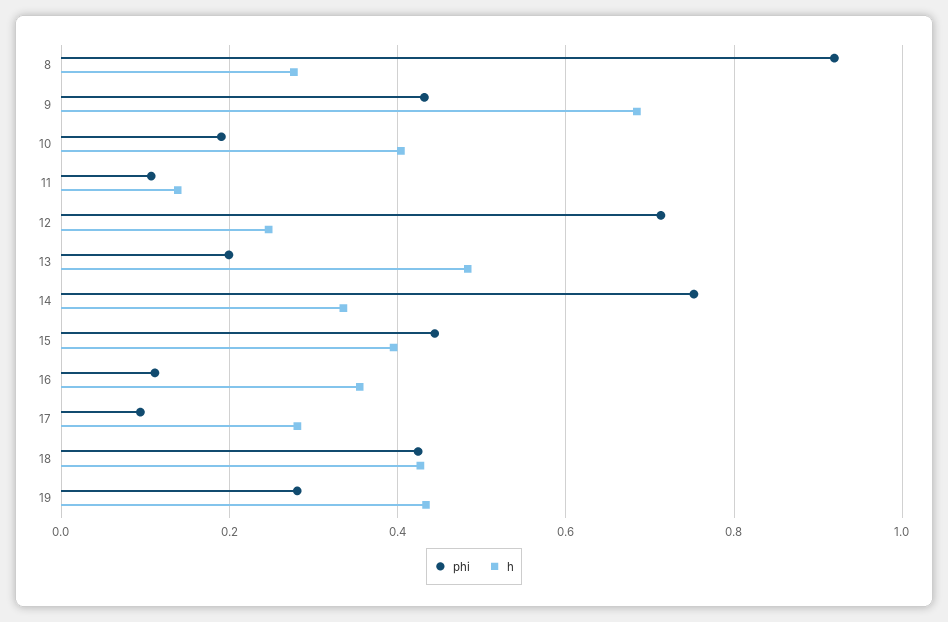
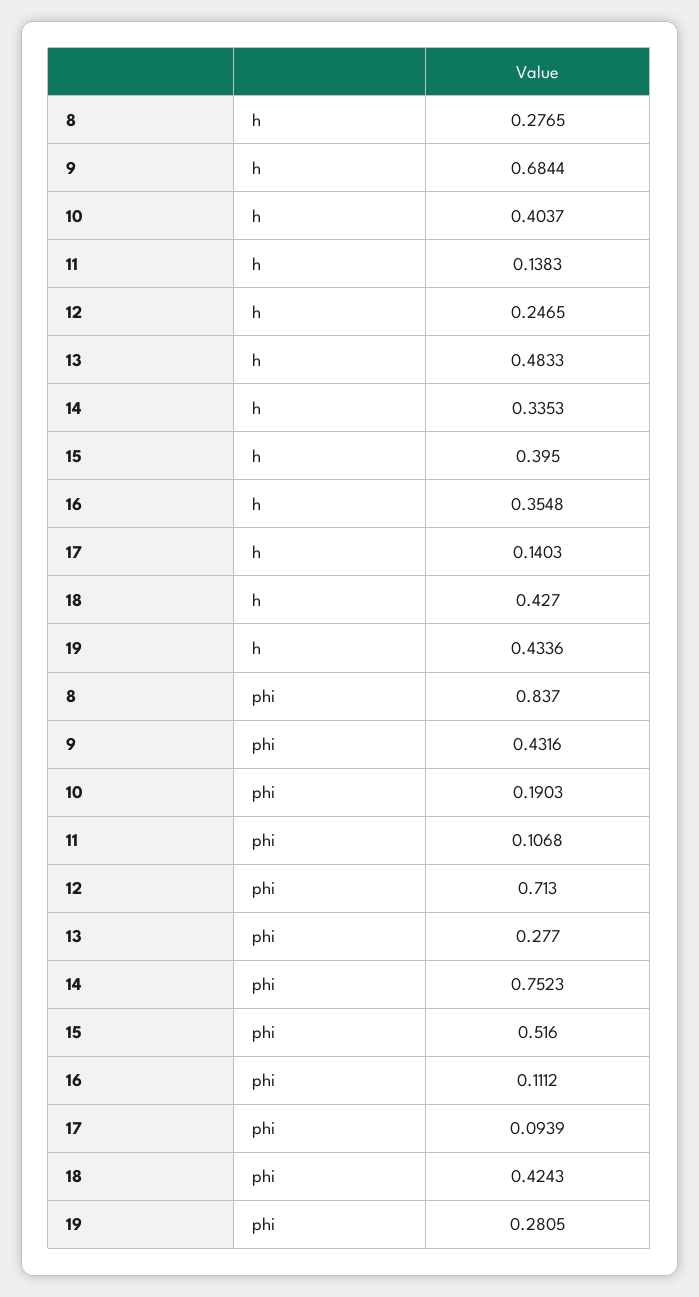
  {
    "phi": {
-     "8": 0.92,
+     "8": 0.837,
      "9": 0.4316,
      "10": 0.1903,
      "11": 0.1068,
      "12": 0.713,
-     "13": 0.2,
+     "13": 0.277,
      "14": 0.7523,
-     "15": 0.44,
+     "15": 0.516,
      "16": 0.1112,
      "17": 0.0939,
      "18": 0.4243,
      "19": 0.2805
    },
    "h": {
      "8": 0.2765,
      "9": 0.6844,
      "10": 0.4037,
      "11": 0.1383,
      "12": 0.2465,
      "13": 0.4833,
      "14": 0.3353,
      "15": 0.395,
      "16": 0.3548,
-     "17": 0.28,
+     "17": 0.1403,
      "18": 0.427,
      "19": 0.4336
    }
  }

